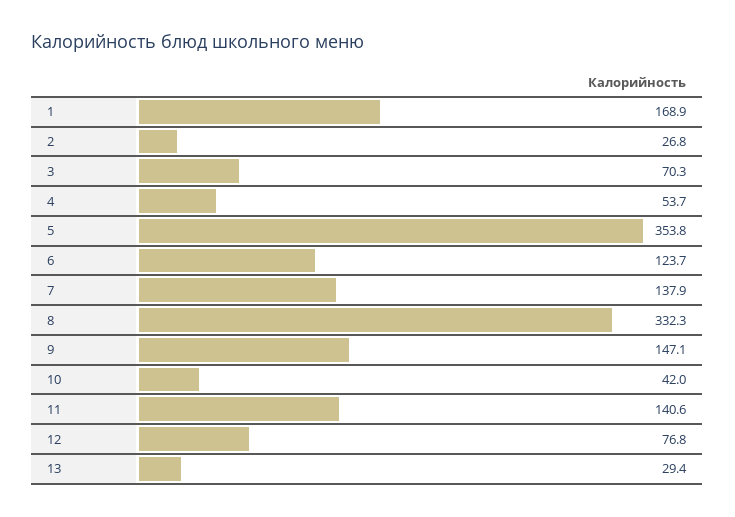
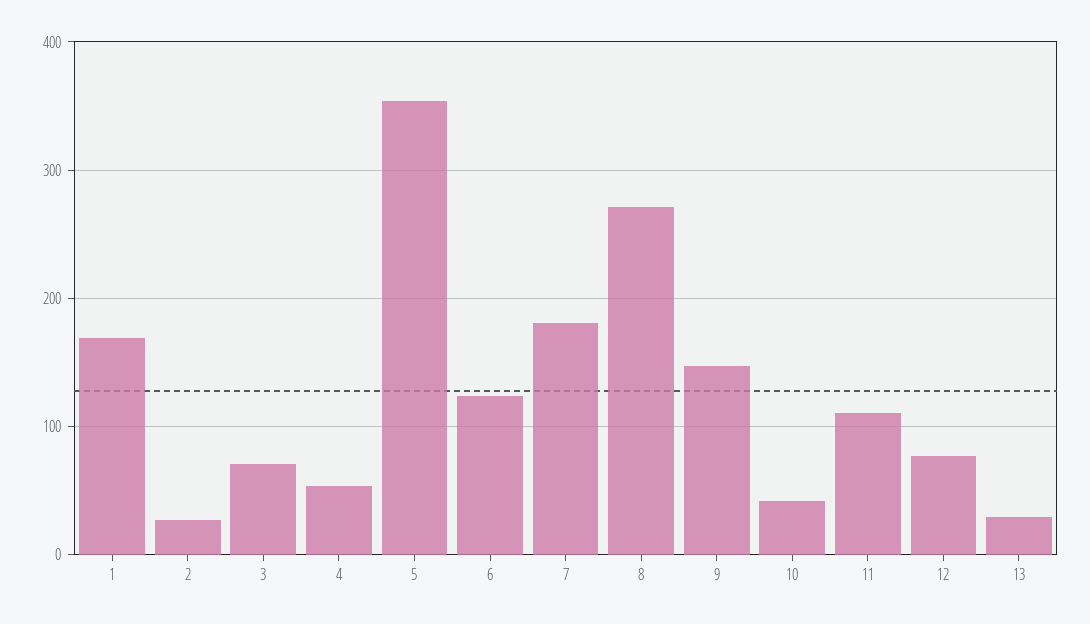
  {
    "1": 168.9,
    "2": 26.8,
    "3": 70.3,
    "4": 53.7,
    "5": 353.8,
    "6": 123.7,
-   "7": 137.9,
+   "7": 180,
-   "8": 332.3,
+   "8": 270,
    "9": 147.1,
    "10": 42,
-   "11": 140.6,
+   "11": 110,
    "12": 76.8,
    "13": 29.4
  }

